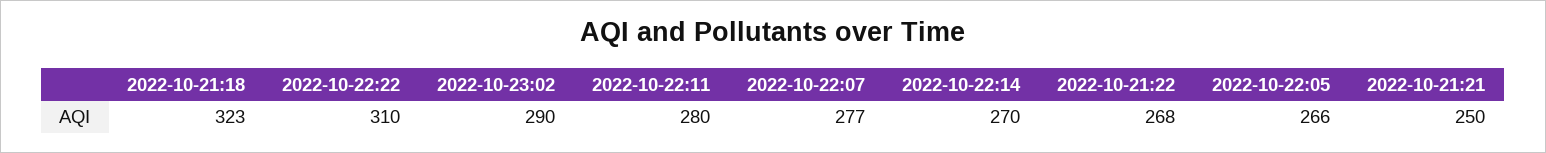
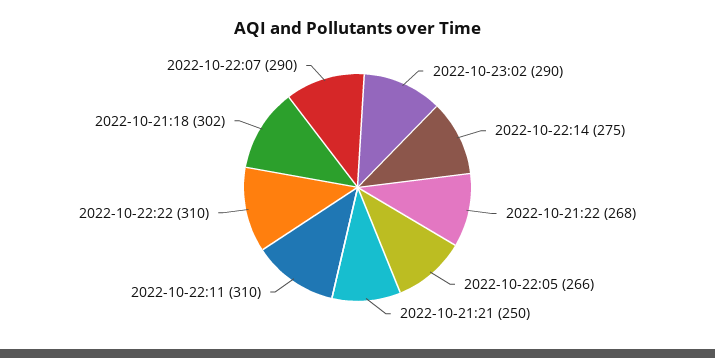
  {
-   "2022-10-21:18": 323,
+   "2022-10-21:18": 302,
    "2022-10-22:22": 310,
    "2022-10-23:02": 290,
-   "2022-10-22:11": 280,
+   "2022-10-22:11": 310,
-   "2022-10-22:07": 277,
+   "2022-10-22:07": 290,
-   "2022-10-22:14": 270,
+   "2022-10-22:14": 275,
    "2022-10-21:22": 268,
    "2022-10-22:05": 266,
    "2022-10-21:21": 250
  }

